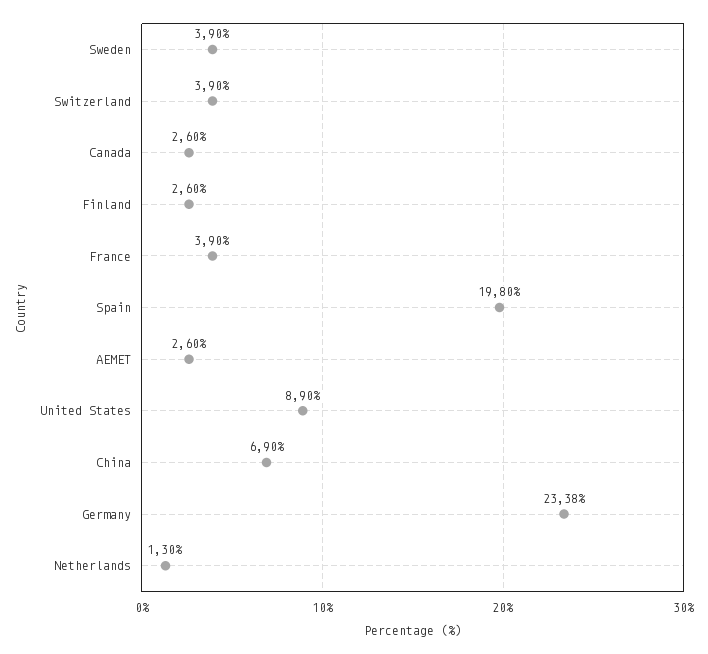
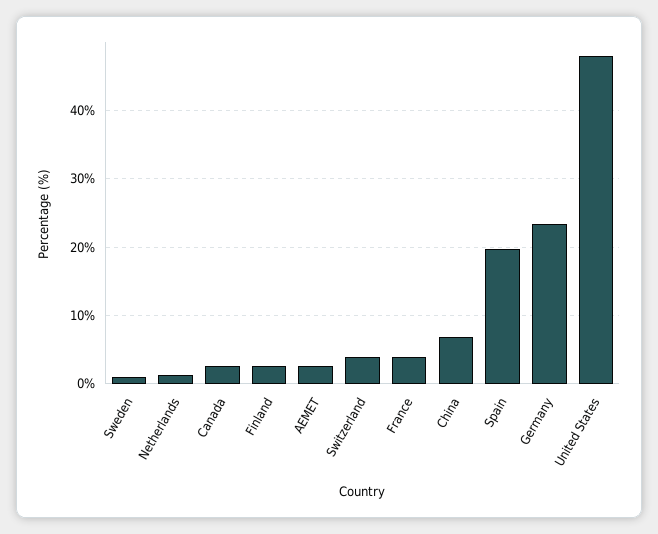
  {
-   "Sweden": 3.9,
+   "Sweden": 1,
    "Switzerland": 3.9,
    "Canada": 2.6,
    "Finland": 2.6,
    "France": 3.9,
    "Spain": 19.8,
    "AEMET": 2.6,
-   "United States": 8.9,
+   "United States": 48,
    "China": 6.9,
    "Germany": 23.38,
    "Netherlands": 1.3
  }

